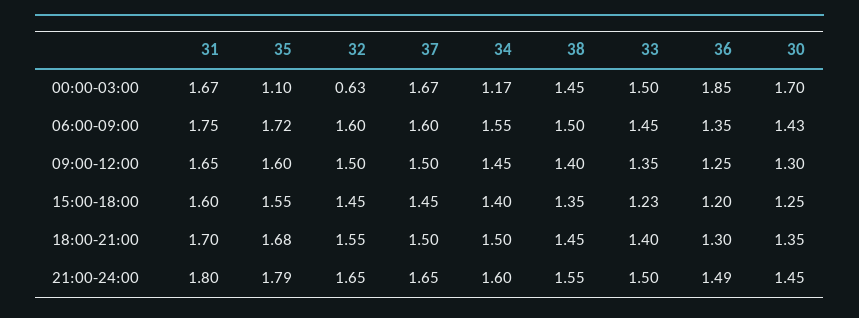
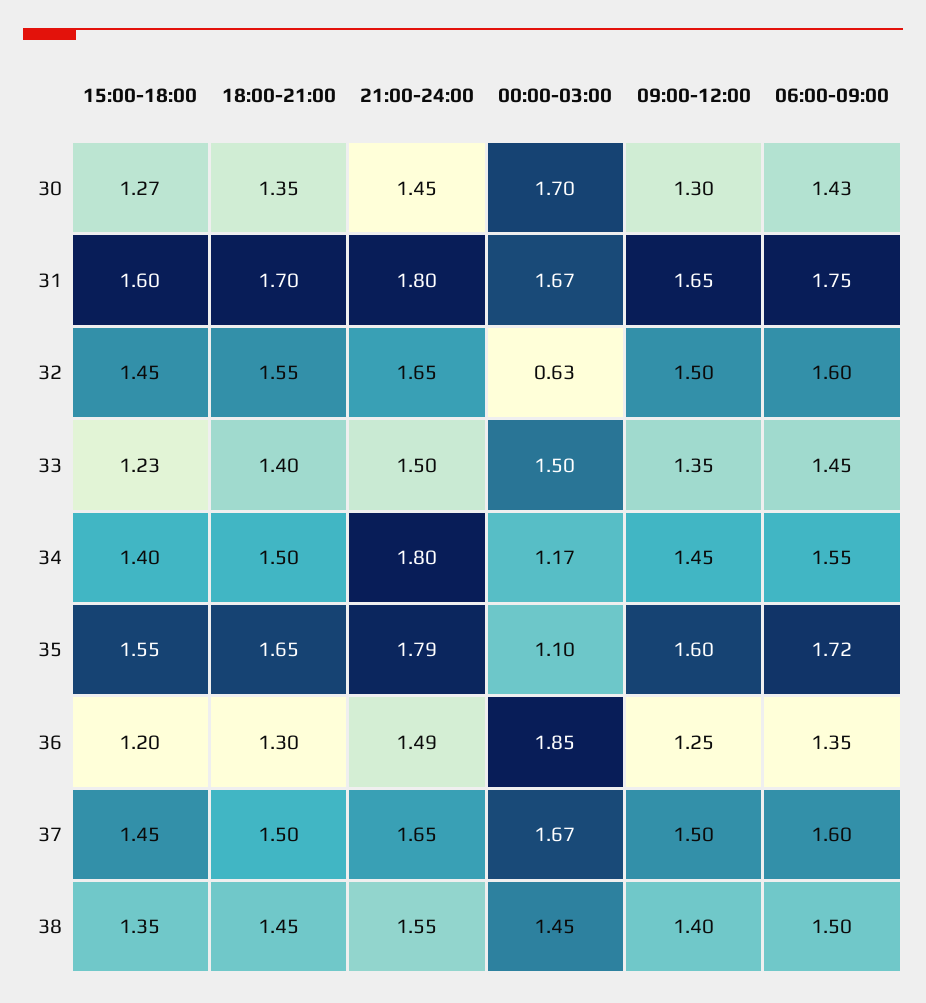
  {
    "31": {
      "00:00-03:00": 1.67,
      "06:00-09:00": 1.75,
      "09:00-12:00": 1.65,
      "15:00-18:00": 1.6,
      "18:00-21:00": 1.7,
      "21:00-24:00": 1.8
    },
    "35": {
      "00:00-03:00": 1.1,
      "06:00-09:00": 1.72,
      "09:00-12:00": 1.6,
      "15:00-18:00": 1.55,
-     "18:00-21:00": 1.68,
+     "18:00-21:00": 1.65,
      "21:00-24:00": 1.79
    },
    "32": {
      "00:00-03:00": 0.63,
      "06:00-09:00": 1.6,
      "09:00-12:00": 1.5,
      "15:00-18:00": 1.45,
      "18:00-21:00": 1.55,
      "21:00-24:00": 1.65
    },
    "37": {
      "00:00-03:00": 1.67,
      "06:00-09:00": 1.6,
      "09:00-12:00": 1.5,
      "15:00-18:00": 1.45,
      "18:00-21:00": 1.5,
      "21:00-24:00": 1.65
    },
    "34": {
      "00:00-03:00": 1.17,
      "06:00-09:00": 1.55,
      "09:00-12:00": 1.45,
      "15:00-18:00": 1.4,
      "18:00-21:00": 1.5,
-     "21:00-24:00": 1.6
+     "21:00-24:00": 1.8
    },
    "38": {
      "00:00-03:00": 1.45,
      "06:00-09:00": 1.5,
      "09:00-12:00": 1.4,
      "15:00-18:00": 1.35,
      "18:00-21:00": 1.45,
      "21:00-24:00": 1.55
    },
    "33": {
      "00:00-03:00": 1.5,
      "06:00-09:00": 1.45,
      "09:00-12:00": 1.35,
      "15:00-18:00": 1.23,
      "18:00-21:00": 1.4,
      "21:00-24:00": 1.5
    },
    "36": {
      "00:00-03:00": 1.85,
      "06:00-09:00": 1.35,
      "09:00-12:00": 1.25,
      "15:00-18:00": 1.2,
      "18:00-21:00": 1.3,
      "21:00-24:00": 1.49
    },
    "30": {
      "00:00-03:00": 1.7,
      "06:00-09:00": 1.43,
      "09:00-12:00": 1.3,
-     "15:00-18:00": 1.25,
+     "15:00-18:00": 1.27,
      "18:00-21:00": 1.35,
      "21:00-24:00": 1.45
    }
  }

